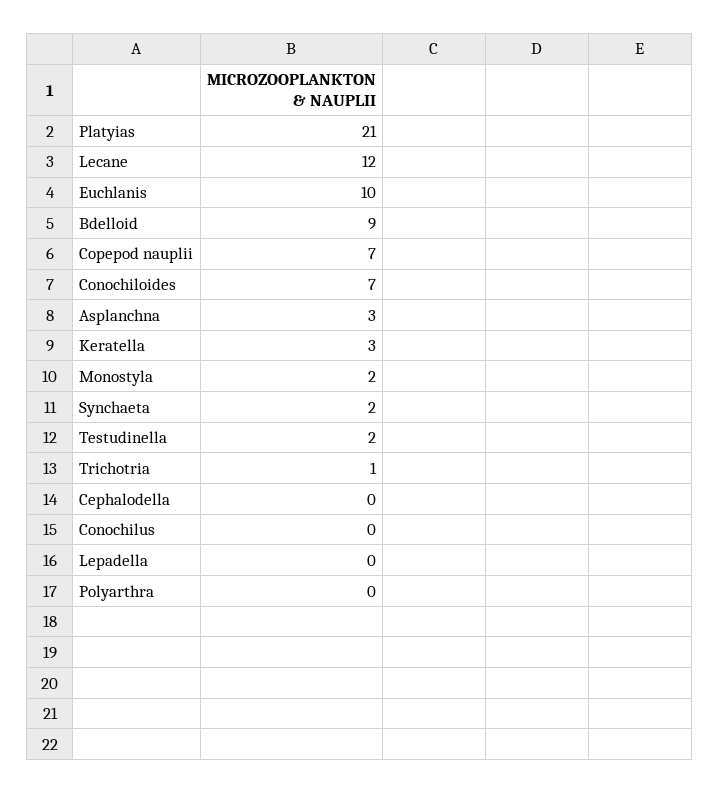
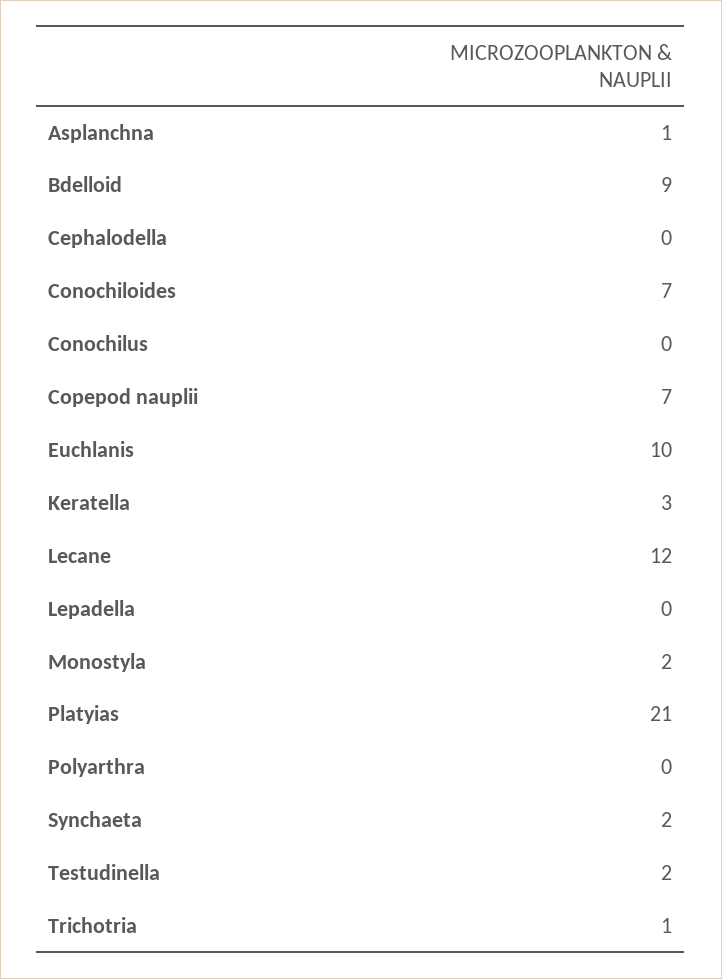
  {
    "Platyias": 21,
    "Lecane": 12,
    "Euchlanis": 10,
    "Bdelloid": 9,
    "Copepod nauplii": 7,
    "Conochiloides": 7,
-   "Asplanchna": 3,
+   "Asplanchna": 1,
    "Keratella": 3,
    "Monostyla": 2,
    "Synchaeta": 2,
    "Testudinella": 2,
    "Trichotria": 1,
    "Cephalodella": 0,
    "Conochilus": 0,
    "Lepadella": 0,
    "Polyarthra": 0
  }

